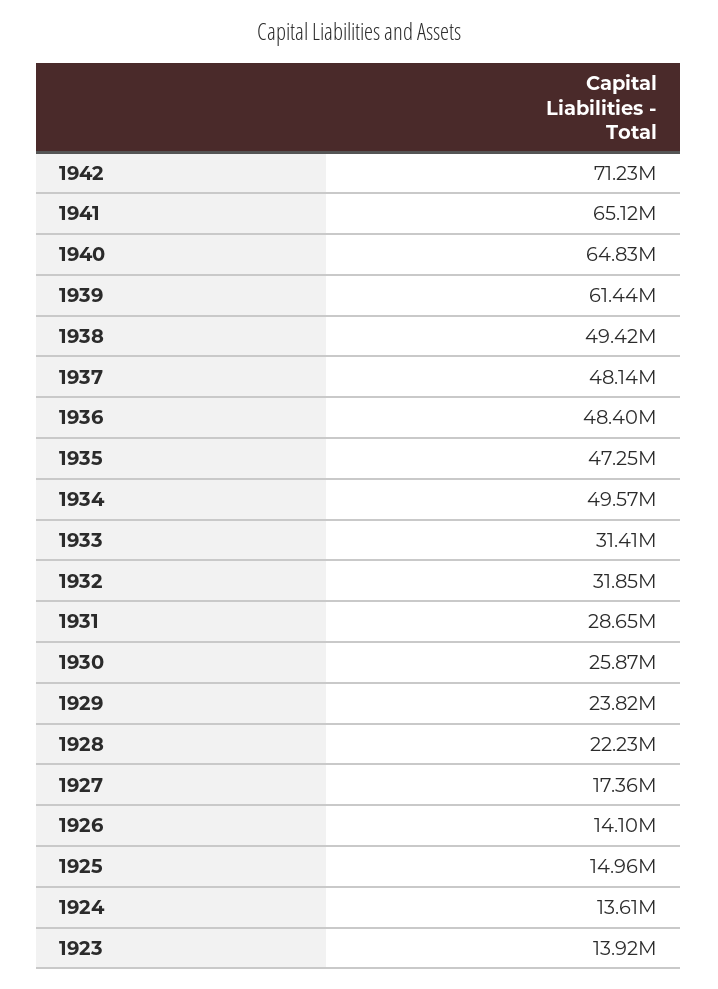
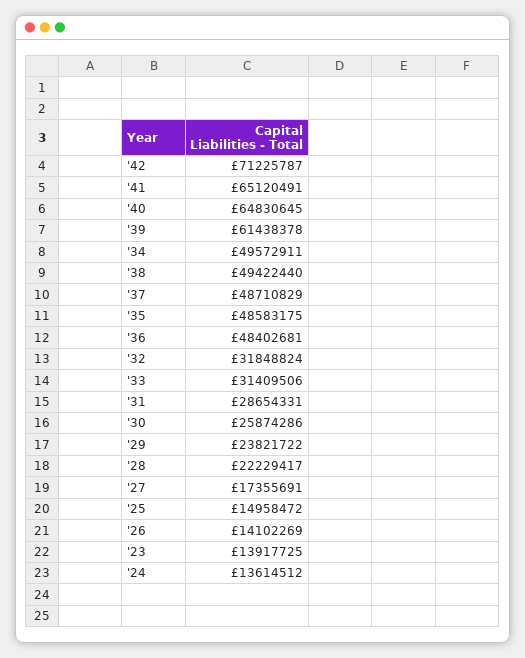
  {
    "1942": 71225787,
    "1941": 65120491,
    "1940": 64830645,
    "1939": 61438378,
    "1938": 49422440,
-   "1937": 48140000,
+   "1937": 48710829,
    "1936": 48402681,
-   "1935": 47250000,
+   "1935": 48583175,
    "1934": 49572911,
    "1933": 31409506,
    "1932": 31848824,
    "1931": 28654331,
    "1930": 25874286,
    "1929": 23821722,
    "1928": 22229417,
    "1927": 17355691,
    "1926": 14102269,
    "1925": 14958472,
    "1924": 13614512,
    "1923": 13917725
  }

